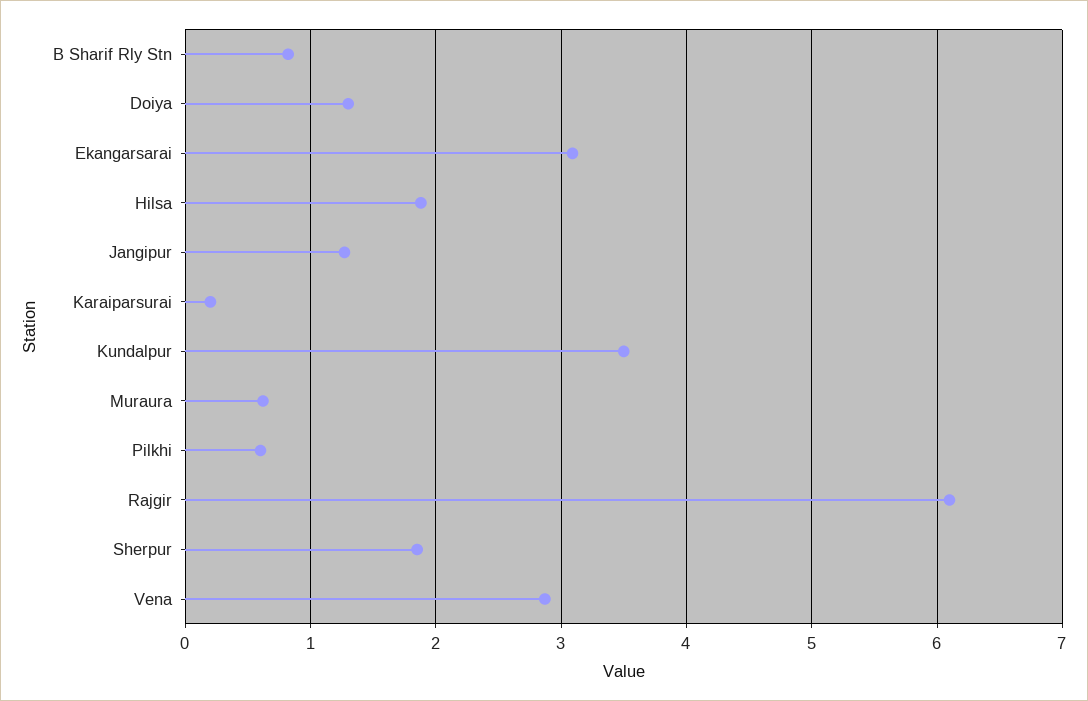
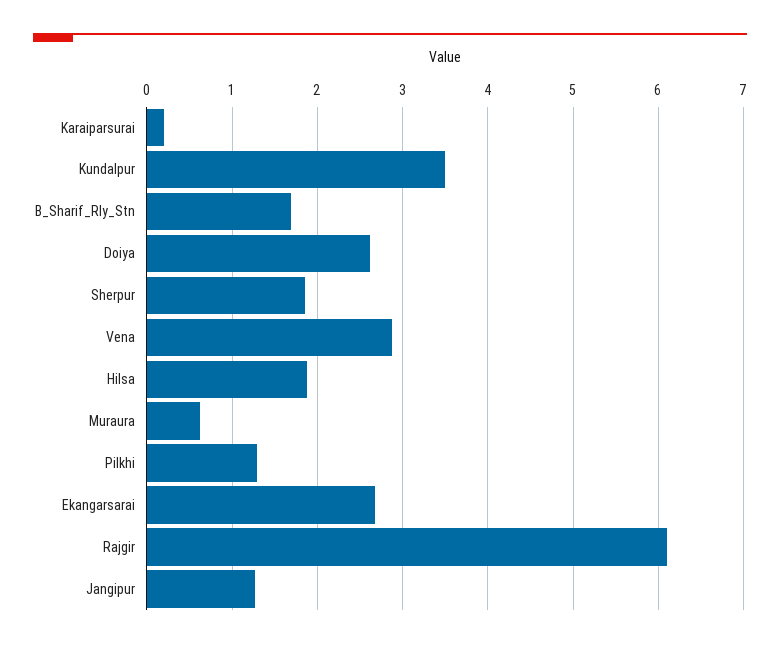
  {
-   "B Sharif Rly Stn": 0.8,
+   "B Sharif Rly Stn": 1.7,
-   "Doiya": 1.3,
+   "Doiya": 2.6,
-   "Ekangarsarai": 3.1,
+   "Ekangarsarai": 2.7,
    "Hilsa": 1.9,
    "Jangipur": 1.3,
    "Karaiparsurai": 0.2,
    "Kundalpur": 3.5,
    "Muraura": 0.6,
-   "Pilkhi": 0.6,
+   "Pilkhi": 1.3,
    "Rajgir": 6.1,
    "Sherpur": 1.9,
    "Vena": 2.9
  }

